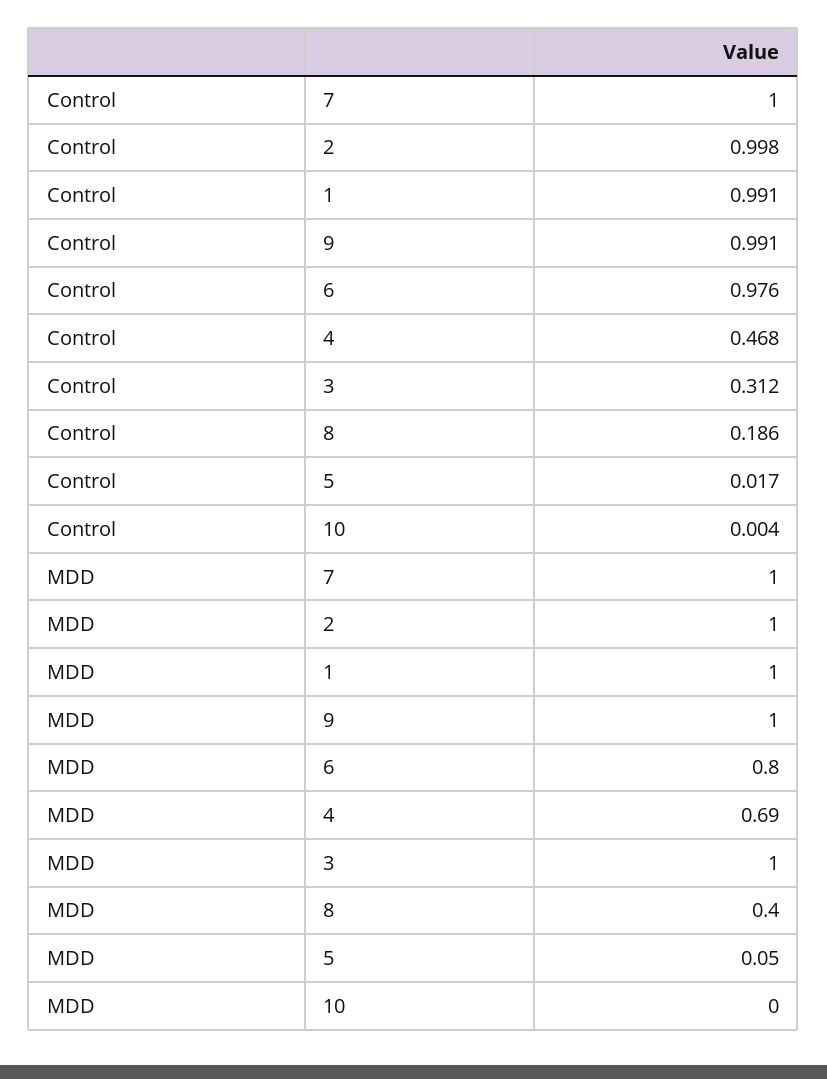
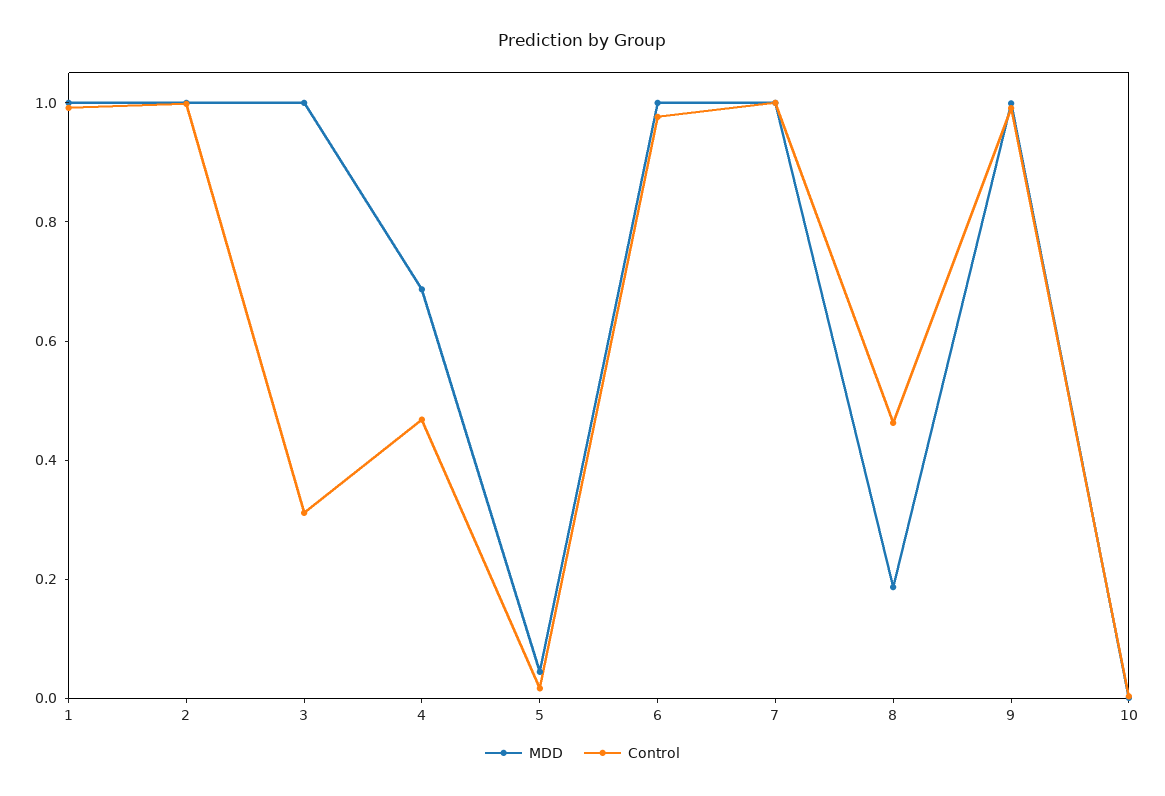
  {
    "Control": {
      "7": 1,
      "2": 0.998,
      "1": 0.991,
      "9": 0.991,
      "6": 0.976,
      "4": 0.468,
      "3": 0.312,
-     "8": 0.186,
+     "8": 0.45,
      "5": 0.017,
      "10": 0.004
    },
    "MDD": {
      "7": 1,
      "2": 1,
      "1": 1,
      "9": 1,
-     "6": 0.8,
+     "6": 1,
      "4": 0.69,
      "3": 1,
-     "8": 0.4,
+     "8": 0.2,
      "5": 0.05,
      "10": 0
    }
  }

